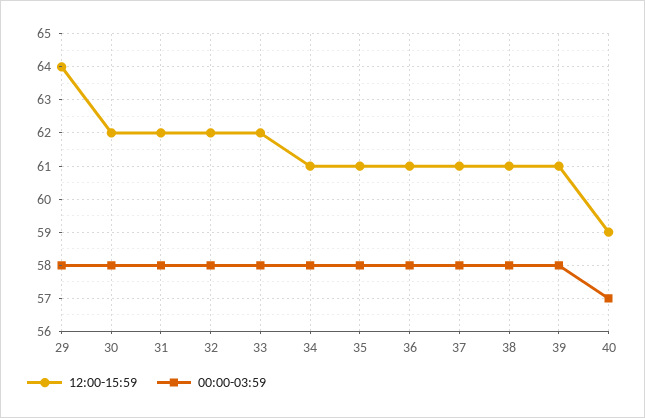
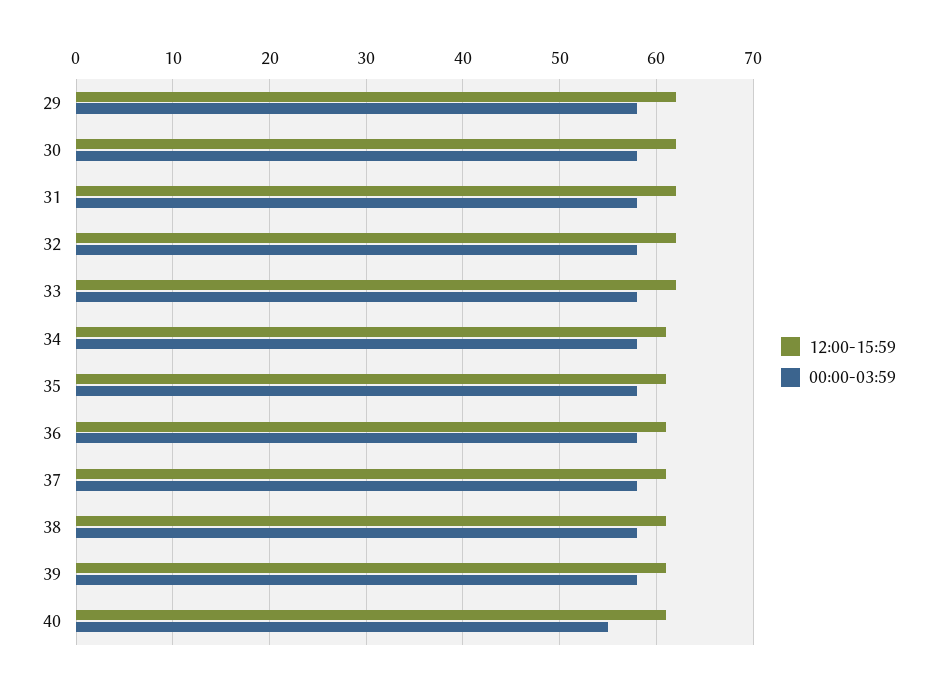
  {
    "12:00-15:59": {
-     "29": 64,
+     "29": 62,
      "30": 62,
      "31": 62,
      "32": 62,
      "33": 62,
      "34": 61,
      "35": 61,
      "36": 61,
      "37": 61,
      "38": 61,
      "39": 61,
-     "40": 59
+     "40": 61
    },
    "00:00-03:59": {
      "29": 58,
      "30": 58,
      "31": 58,
      "32": 58,
      "33": 58,
      "34": 58,
      "35": 58,
      "36": 58,
      "37": 58,
      "38": 58,
      "39": 58,
-     "40": 57
+     "40": 55
    }
  }

